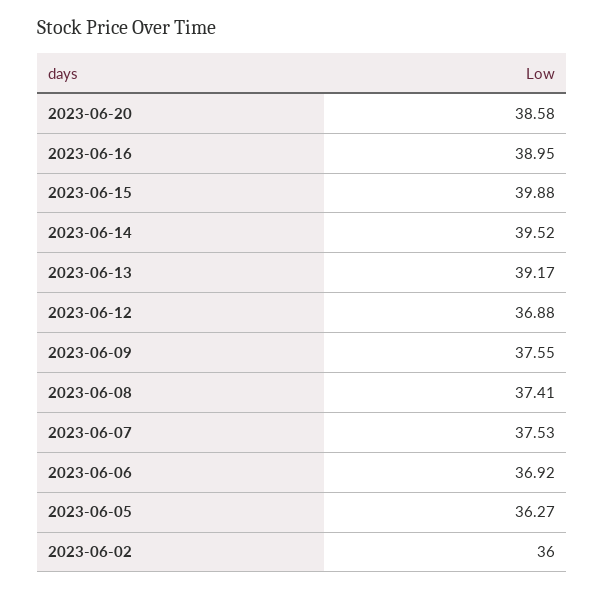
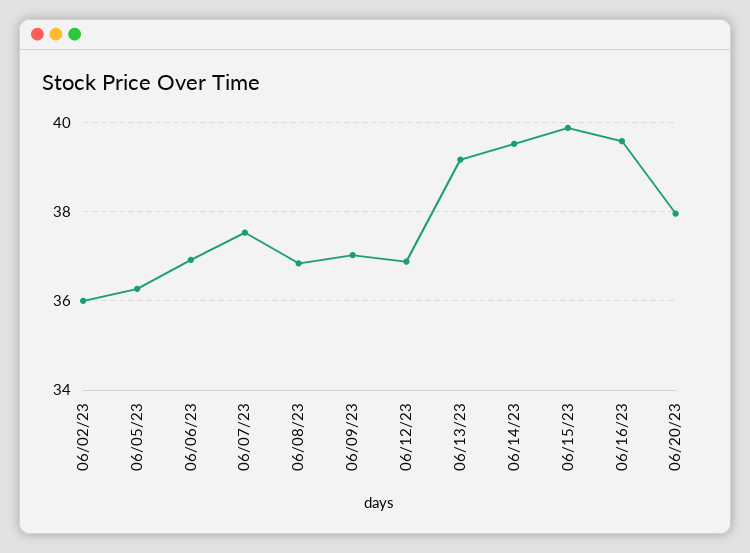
  {
-   "2023-06-20": 38.58,
+   "2023-06-20": 38,
-   "2023-06-16": 38.95,
+   "2023-06-16": 39.6,
    "2023-06-15": 39.88,
    "2023-06-14": 39.52,
    "2023-06-13": 39.17,
    "2023-06-12": 36.88,
-   "2023-06-09": 37.55,
+   "2023-06-09": 37,
-   "2023-06-08": 37.41,
+   "2023-06-08": 36.8,
    "2023-06-07": 37.53,
    "2023-06-06": 36.92,
    "2023-06-05": 36.27,
    "2023-06-02": 36
  }

